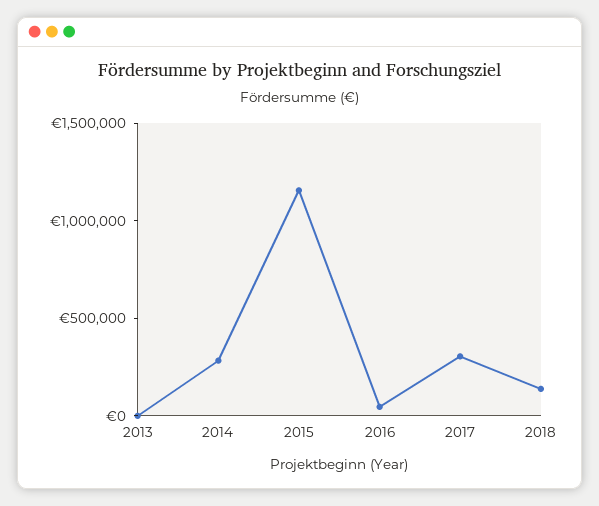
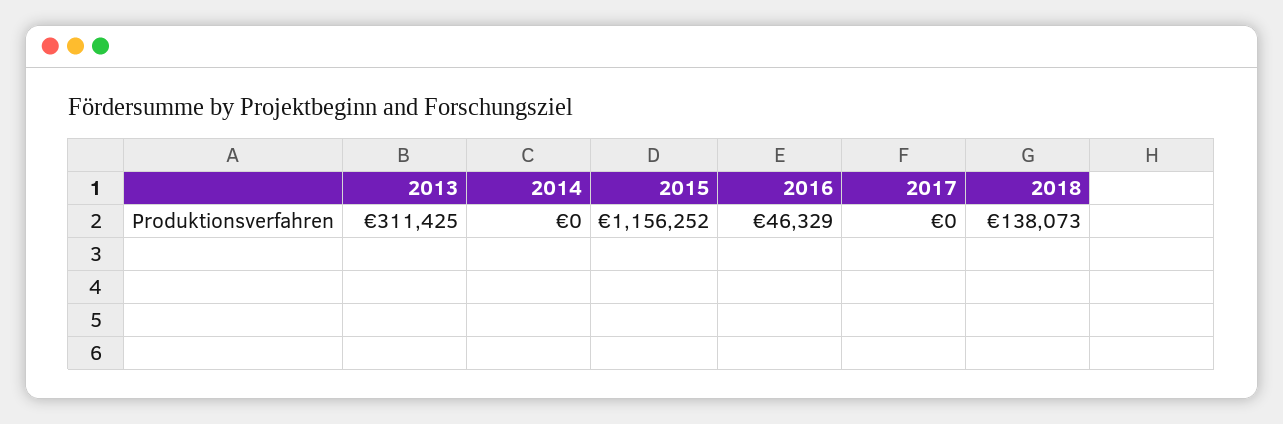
  {
-   "2013": 0,
+   "2013": 311425,
-   "2014": 300000,
+   "2014": 0,
    "2015": 1156252,
    "2016": 46329,
-   "2017": 300000,
+   "2017": 0,
    "2018": 138073
  }

